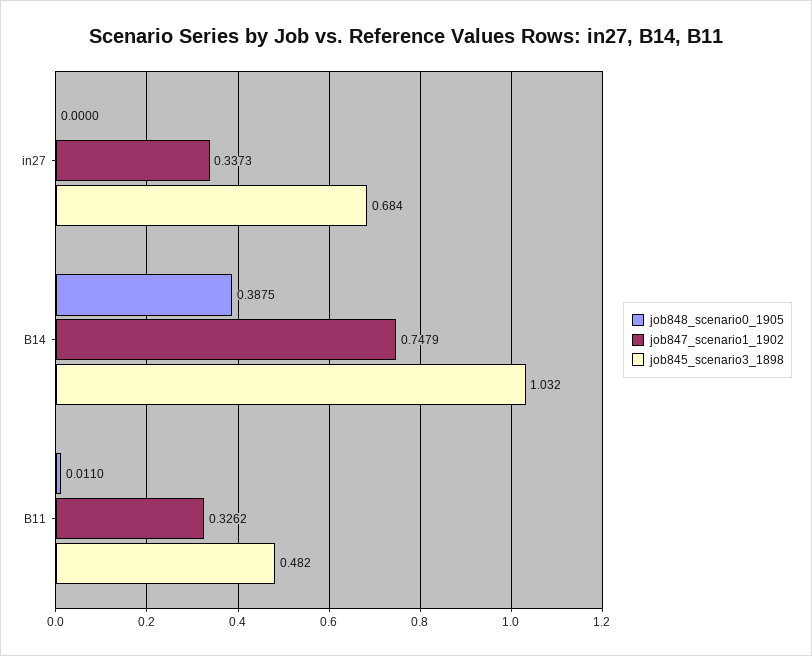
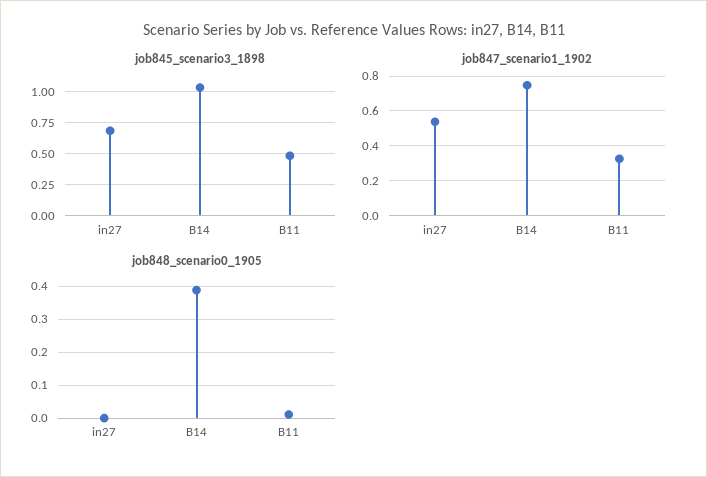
  {
    "job848_scenario0_1905": {
      "in27": 0,
      "B14": 0.3875,
      "B11": 0.011
    },
    "job847_scenario1_1902": {
-     "in27": 0.3373,
+     "in27": 0.55,
      "B14": 0.7479,
      "B11": 0.3262
    },
    "job845_scenario3_1898": {
      "in27": 0.684,
      "B14": 1.032,
      "B11": 0.482
    }
  }

